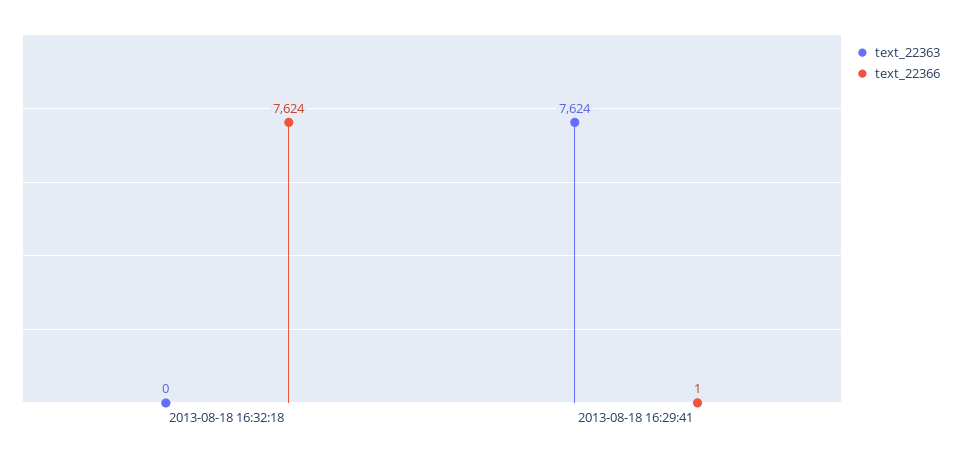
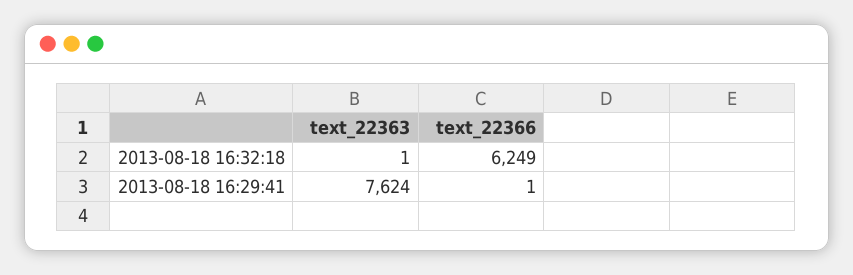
  {
    "text_22363": {
-     "2013-08-18 16:32:18": 0,
+     "2013-08-18 16:32:18": 1,
      "2013-08-18 16:29:41": 7624
    },
    "text_22366": {
-     "2013-08-18 16:32:18": 7624,
+     "2013-08-18 16:32:18": 6249,
      "2013-08-18 16:29:41": 1
    }
  }

